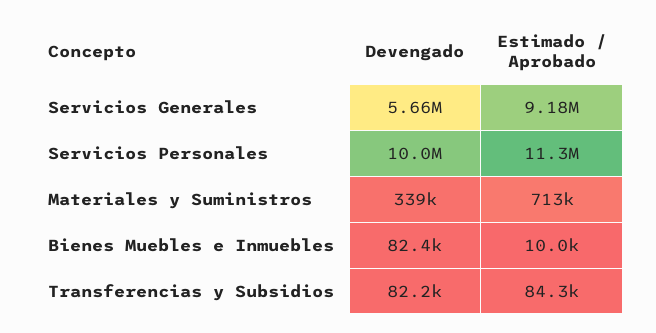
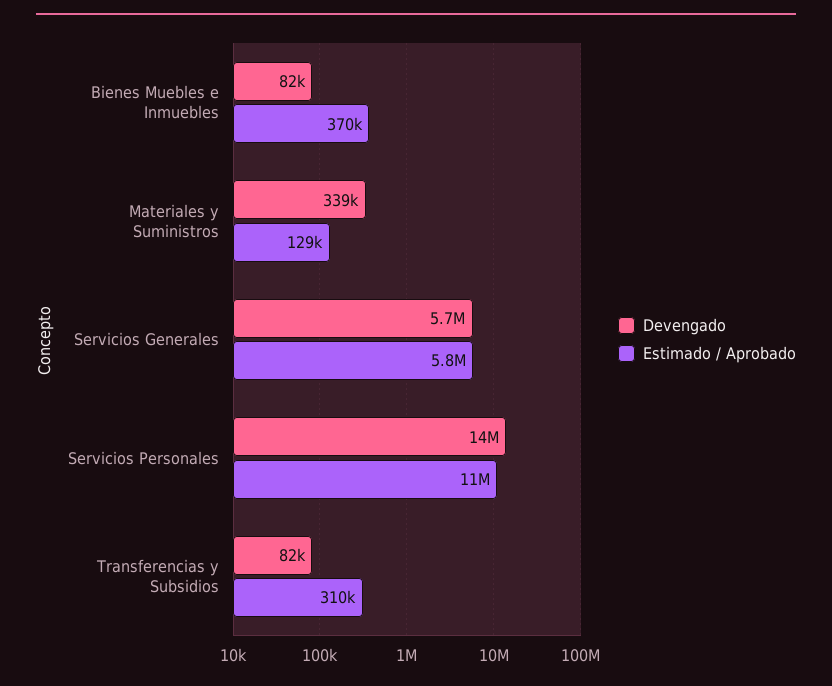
  {
    "Devengado": {
      "Servicios Generales": 5660000,
-     "Servicios Personales": 10000000,
+     "Servicios Personales": 14000000,
      "Materiales y Suministros": 339000,
      "Bienes Muebles e Inmuebles": 82400,
      "Transferencias y Subsidios": 82200
    },
    "Estimado / Aprobado": {
-     "Servicios Generales": 9180000,
+     "Servicios Generales": 5800000,
      "Servicios Personales": 11300000,
-     "Materiales y Suministros": 713000,
+     "Materiales y Suministros": 129000,
-     "Bienes Muebles e Inmuebles": 10000,
+     "Bienes Muebles e Inmuebles": 370000,
-     "Transferencias y Subsidios": 84300
+     "Transferencias y Subsidios": 310000
    }
  }

